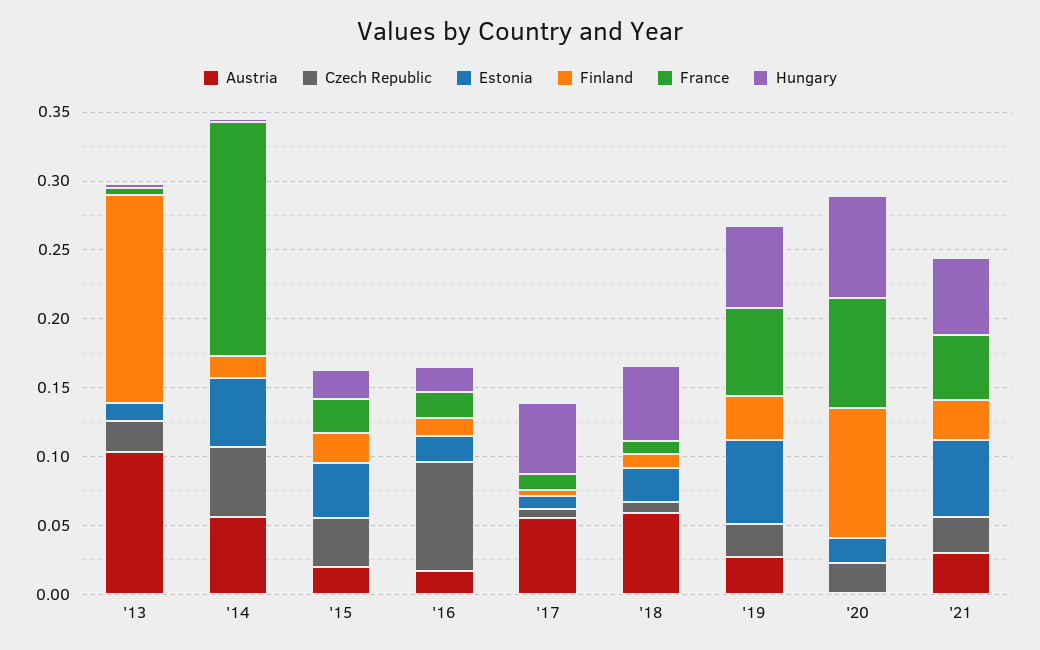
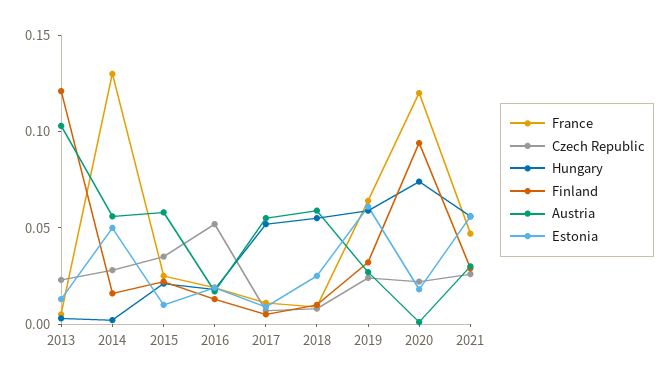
  {
    "Austria": {
      "'13": 0.1,
      "'14": 0.06,
-     "'15": 0.02,
+     "'15": 0.06,
      "'16": 0.02,
      "'17": 0.06,
      "'18": 0.06,
      "'19": 0.03,
      "'20": 0,
      "'21": 0.03
    },
    "Czech Republic": {
      "'13": 0.02,
-     "'14": 0.05,
+     "'14": 0.03,
      "'15": 0.04,
-     "'16": 0.08,
+     "'16": 0.05,
      "'17": 0.01,
      "'18": 0.01,
      "'19": 0.02,
      "'20": 0.02,
      "'21": 0.03
    },
    "Estonia": {
      "'13": 0.01,
      "'14": 0.05,
-     "'15": 0.04,
+     "'15": 0.01,
      "'16": 0.02,
      "'17": 0.01,
      "'18": 0.03,
      "'19": 0.06,
      "'20": 0.02,
      "'21": 0.06
    },
    "Finland": {
-     "'13": 0.15,
+     "'13": 0.12,
      "'14": 0.02,
      "'15": 0.02,
      "'16": 0.01,
      "'17": 0.01,
      "'18": 0.01,
      "'19": 0.03,
      "'20": 0.09,
      "'21": 0.03
    },
    "France": {
      "'13": 0.01,
-     "'14": 0.17,
+     "'14": 0.13,
      "'15": 0.03,
      "'16": 0.02,
      "'17": 0.01,
      "'18": 0.01,
      "'19": 0.06,
-     "'20": 0.08,
+     "'20": 0.12,
      "'21": 0.05
    },
    "Hungary": {
      "'13": 0,
      "'14": 0,
      "'15": 0.02,
      "'16": 0.02,
      "'17": 0.05,
      "'18": 0.06,
      "'19": 0.06,
      "'20": 0.07,
      "'21": 0.06
    }
  }

